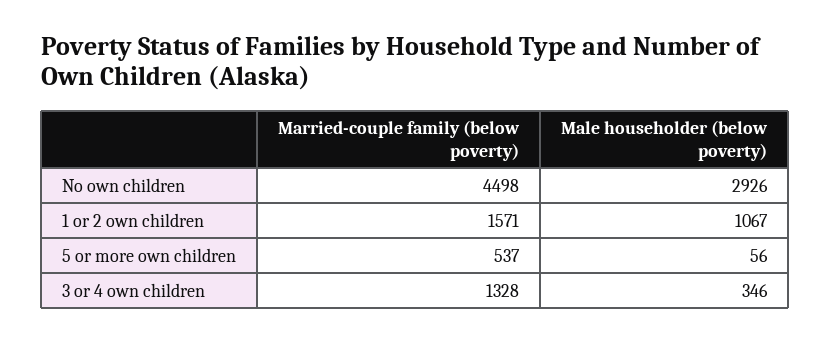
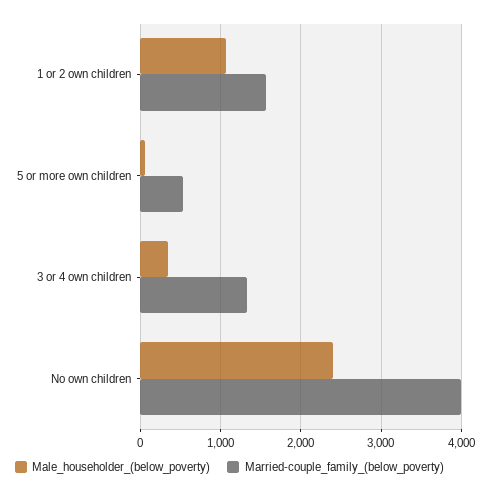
  {
    "Married-couple family (below poverty)": {
-     "No own children": 4498,
+     "No own children": 4000,
      "1 or 2 own children": 1571,
      "5 or more own children": 537,
      "3 or 4 own children": 1328
    },
    "Male householder (below poverty)": {
-     "No own children": 2926,
+     "No own children": 2400,
      "1 or 2 own children": 1067,
      "5 or more own children": 56,
      "3 or 4 own children": 346
    }
  }

